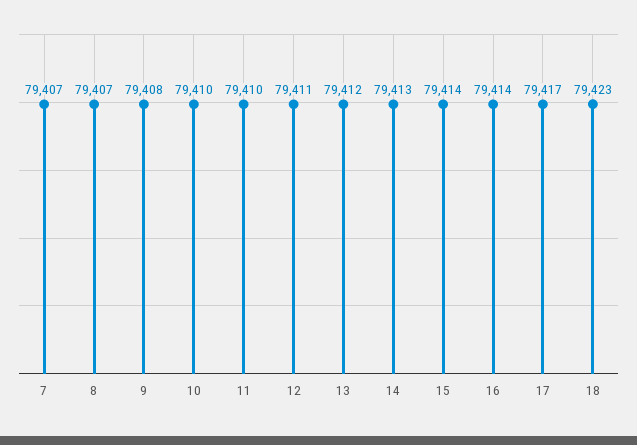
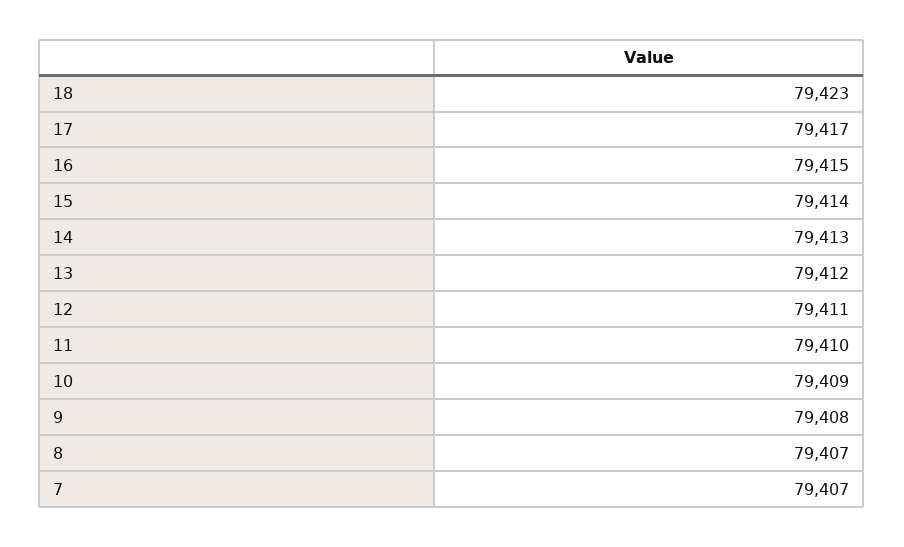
  {
    "7": 79407,
    "8": 79407,
    "9": 79408,
-   "10": 79410,
+   "10": 79409,
    "11": 79410,
    "12": 79411,
    "13": 79412,
    "14": 79413,
    "15": 79414,
-   "16": 79414,
+   "16": 79415,
    "17": 79417,
    "18": 79423
  }

